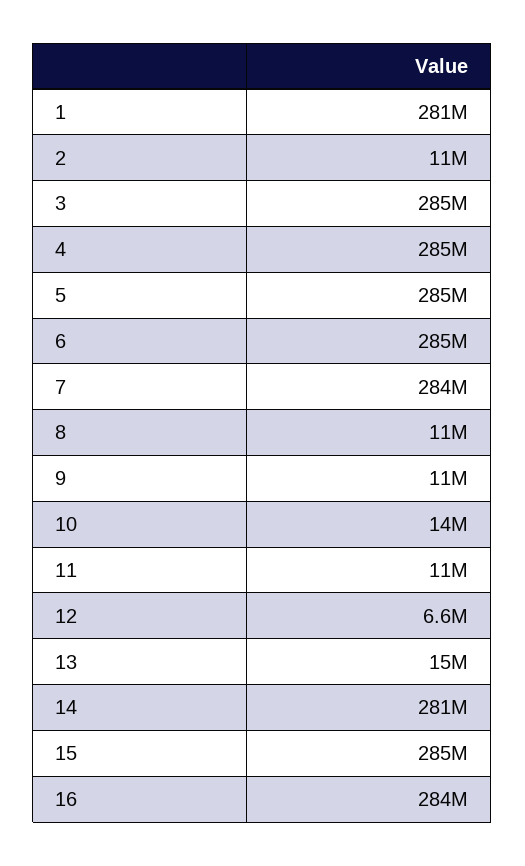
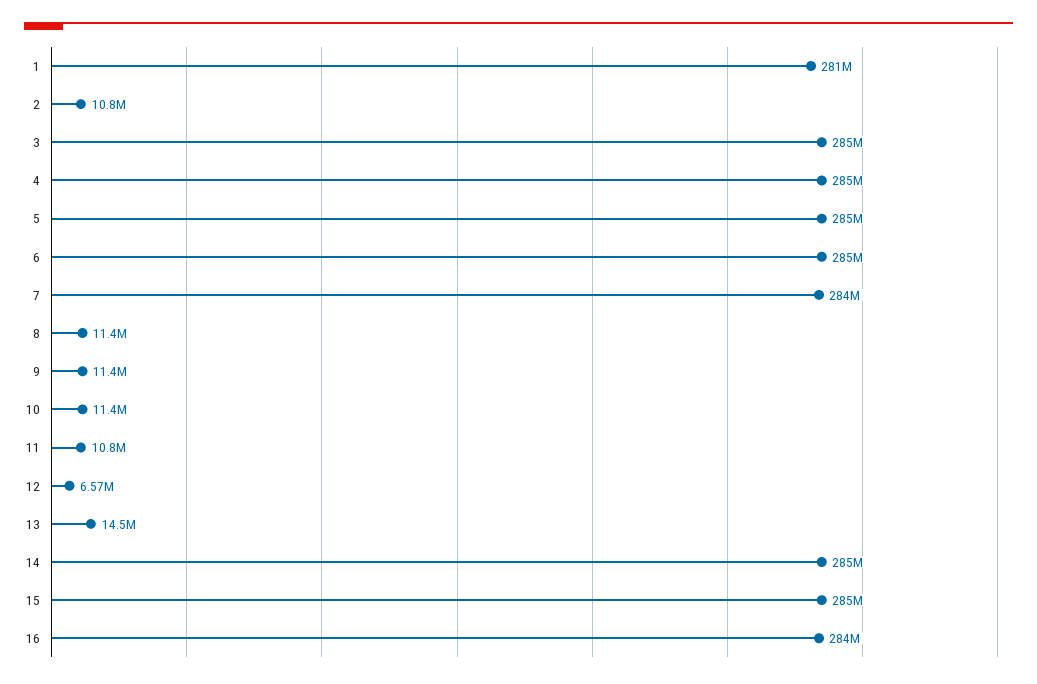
  {
    "1": 281000000,
    "2": 10800000,
    "3": 285000000,
    "4": 285000000,
    "5": 285000000,
    "6": 285000000,
    "7": 284000000,
    "8": 11400000,
    "9": 11400000,
-   "10": 14000000,
+   "10": 11400000,
    "11": 10800000,
    "12": 6570000,
    "13": 14500000,
-   "14": 281000000,
+   "14": 285000000,
    "15": 285000000,
    "16": 284000000
  }

